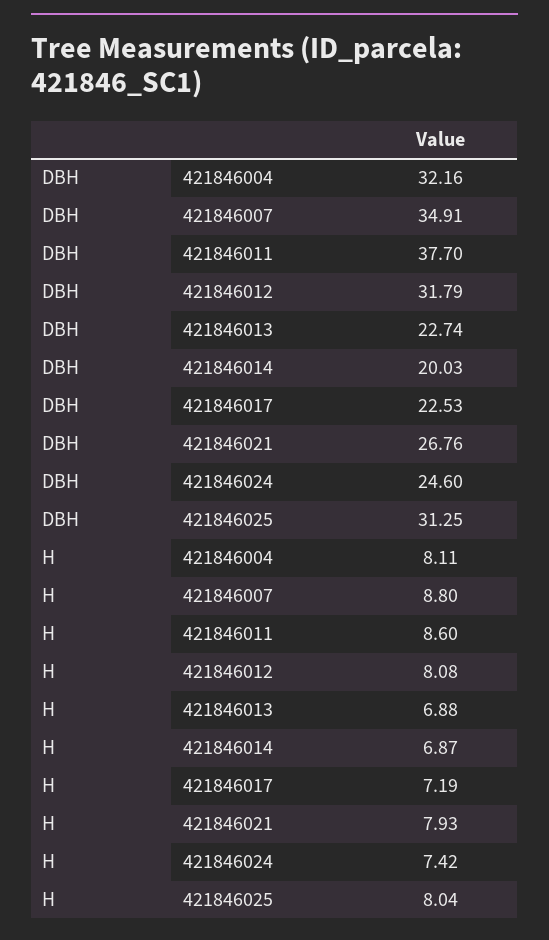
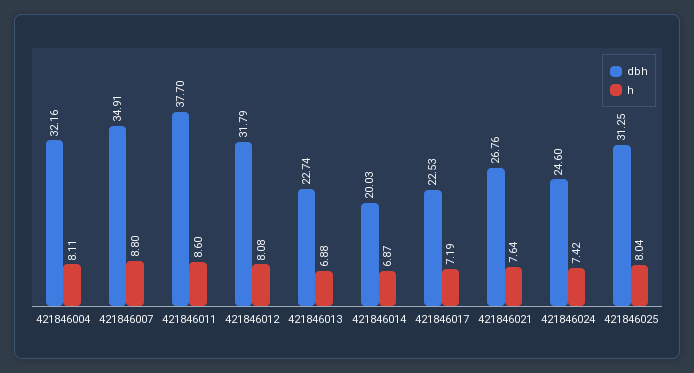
  {
    "DBH": {
      "421846004": 32.16,
      "421846007": 34.91,
      "421846011": 37.7,
      "421846012": 31.79,
      "421846013": 22.74,
      "421846014": 20.03,
      "421846017": 22.53,
      "421846021": 26.76,
      "421846024": 24.6,
      "421846025": 31.25
    },
    "H": {
      "421846004": 8.11,
      "421846007": 8.8,
      "421846011": 8.6,
      "421846012": 8.08,
      "421846013": 6.88,
      "421846014": 6.87,
      "421846017": 7.19,
-     "421846021": 7.93,
+     "421846021": 7.64,
      "421846024": 7.42,
      "421846025": 8.04
    }
  }

